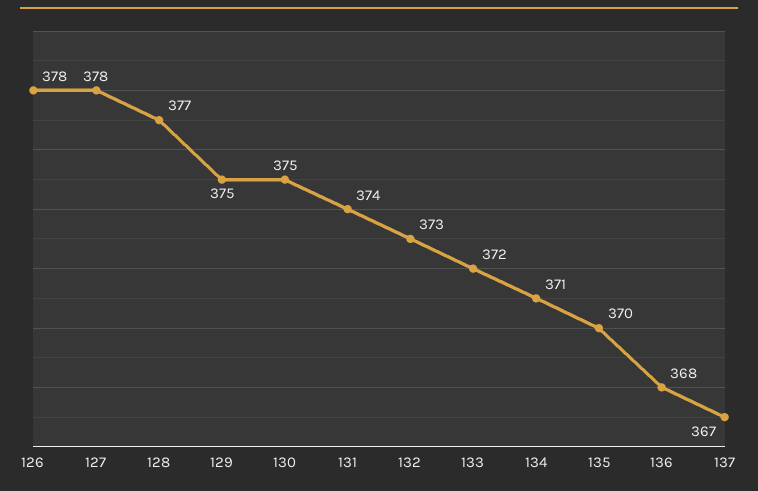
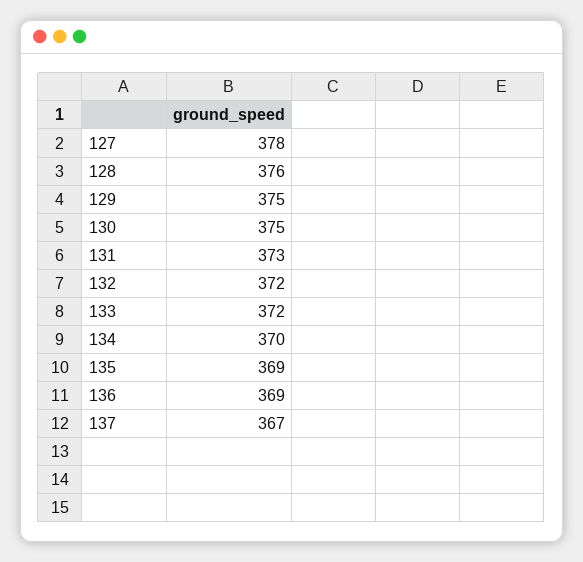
  {
-   "126": 378,
    "127": 378,
-   "128": 377,
+   "128": 376,
    "129": 375,
    "130": 375,
-   "131": 374,
+   "131": 373,
-   "132": 373,
+   "132": 372,
    "133": 372,
-   "134": 371,
+   "134": 370,
-   "135": 370,
+   "135": 369,
-   "136": 368,
+   "136": 369,
    "137": 367
  }

